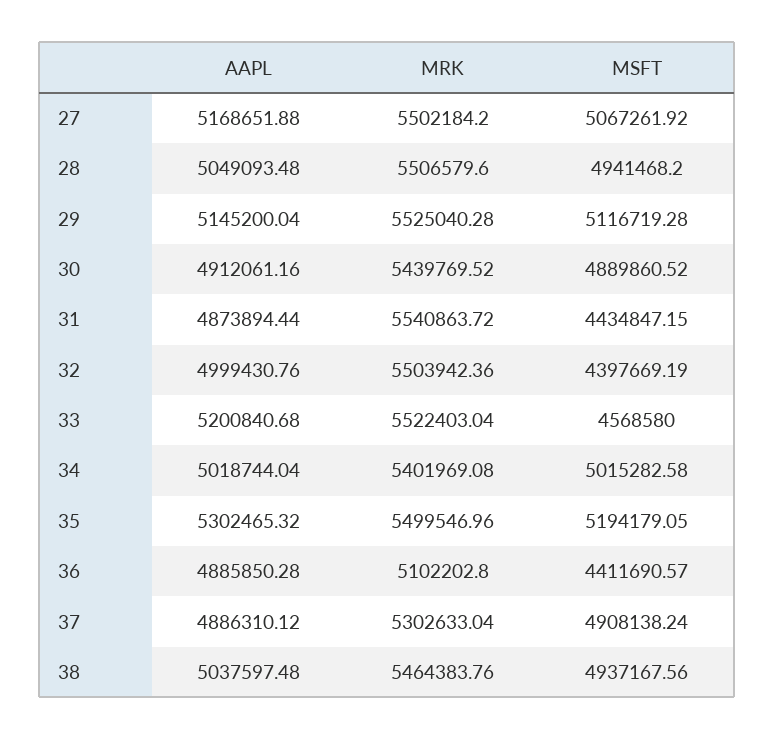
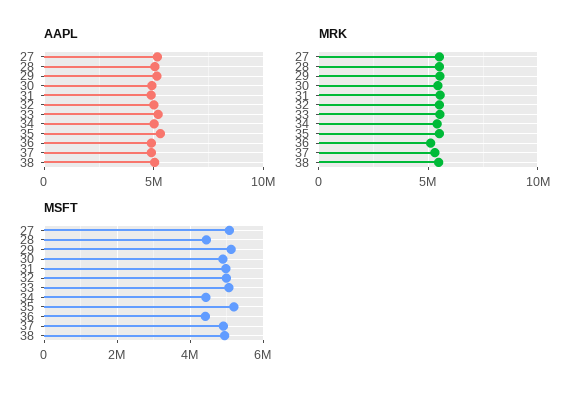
  {
    "AAPL": {
      "27": 5168651.88,
      "28": 5049093.48,
      "29": 5145200.04,
      "30": 4912061.16,
      "31": 4873894.44,
      "32": 4999430.76,
      "33": 5200840.68,
      "34": 5018744.04,
      "35": 5302465.32,
      "36": 4885850.28,
      "37": 4886310.12,
      "38": 5037597.48
    },
    "MRK": {
      "27": 5502184.2,
      "28": 5506579.6,
      "29": 5525040.28,
      "30": 5439769.52,
      "31": 5540863.72,
      "32": 5503942.36,
      "33": 5522403.04,
      "34": 5401969.08,
      "35": 5499546.96,
      "36": 5102202.8,
      "37": 5302633.04,
      "38": 5464383.76
    },
    "MSFT": {
      "27": 5067261.92,
-     "28": 4941468.2,
+     "28": 4400000,
      "29": 5116719.28,
      "30": 4889860.52,
-     "31": 4434847.15,
+     "31": 5000000,
-     "32": 4397669.19,
+     "32": 5000000,
-     "33": 4568580,
+     "33": 5000000,
-     "34": 5015282.58,
+     "34": 4400000,
      "35": 5194179.05,
      "36": 4411690.57,
      "37": 4908138.24,
      "38": 4937167.56
    }
  }

